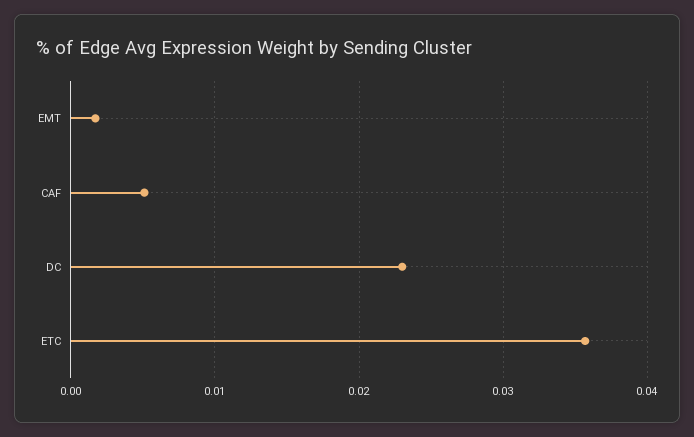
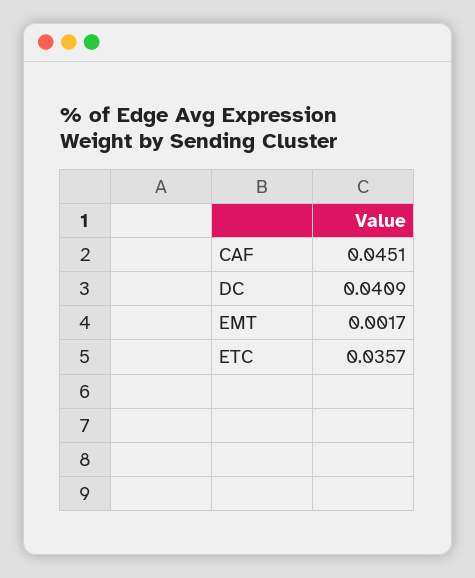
  {
    "EMT": 0.0017,
-   "CAF": 0.005,
+   "CAF": 0.0451,
-   "DC": 0.023,
+   "DC": 0.0409,
    "ETC": 0.0357
  }

